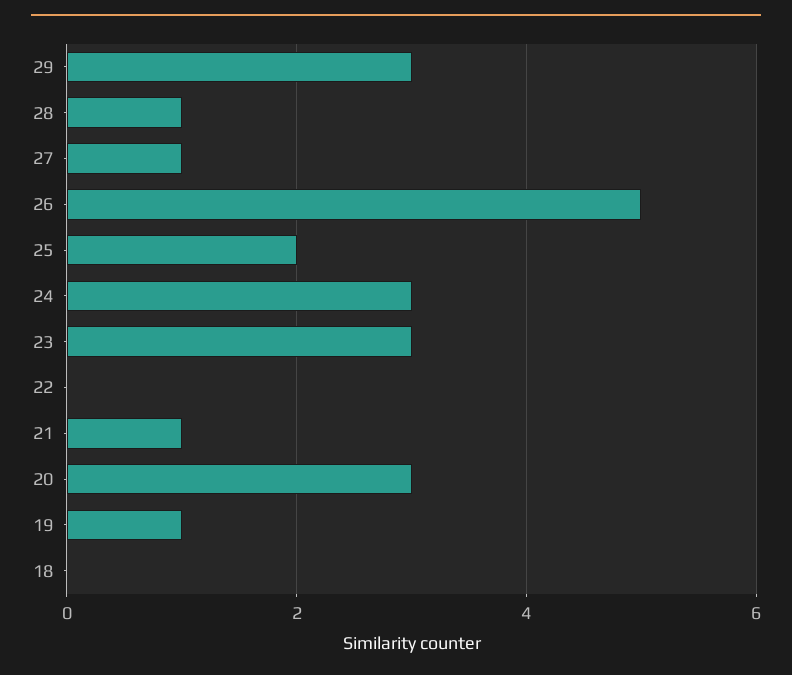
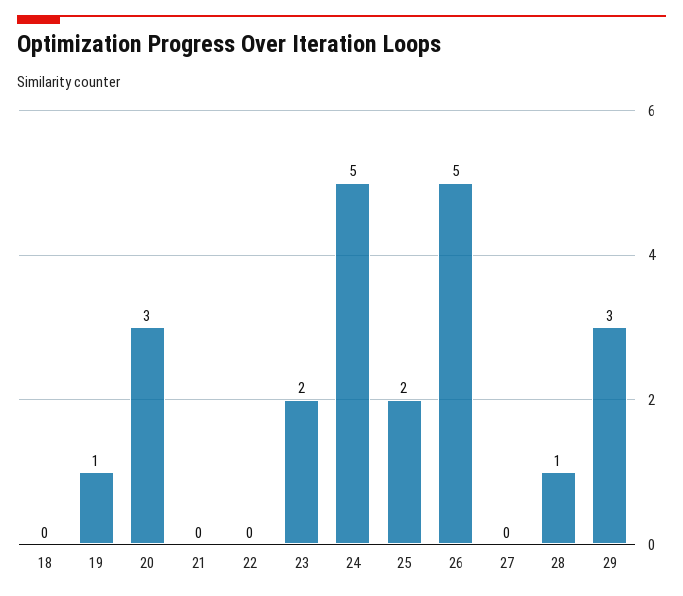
  {
    "29": 3,
    "28": 1,
-   "27": 1,
+   "27": 0,
    "26": 5,
    "25": 2,
-   "24": 3,
+   "24": 5,
-   "23": 3,
+   "23": 2,
    "22": 0,
-   "21": 1,
+   "21": 0,
    "20": 3,
    "19": 1,
    "18": 0
  }

